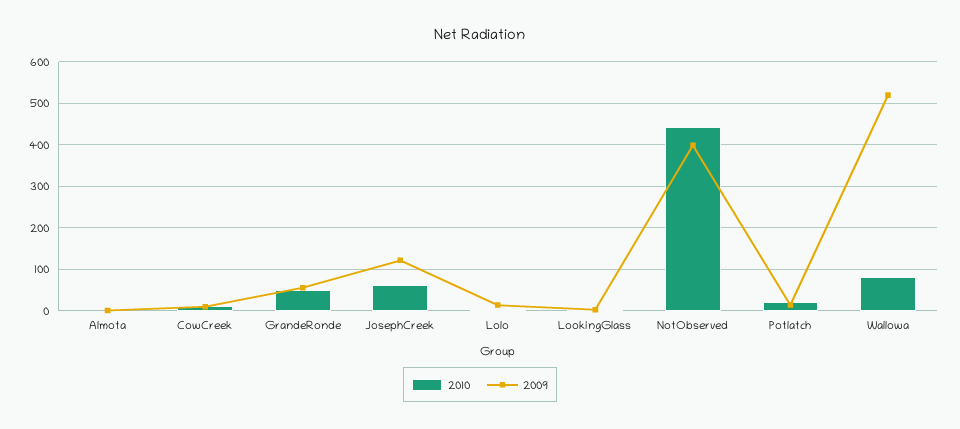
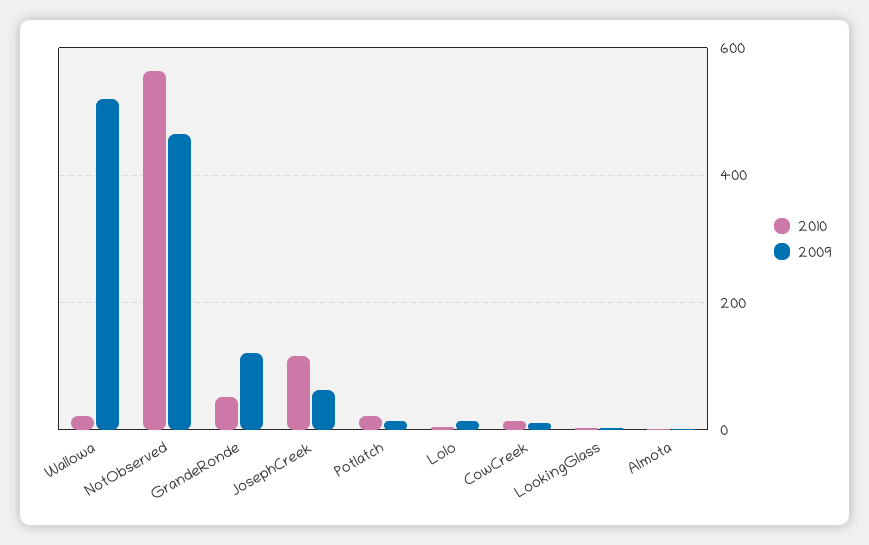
  {
    "2010": {
      "Almota": 0,
      "CowCreek": 20,
      "GrandeRonde": 60,
-     "JosephCreek": 60,
+     "JosephCreek": 120,
      "Lolo": 0,
      "LookingGlass": 0,
-     "NotObserved": 440,
+     "NotObserved": 560,
      "Potlatch": 20,
-     "Wallowa": 80
+     "Wallowa": 20
    },
    "2009": {
      "Almota": 0,
      "CowCreek": 20,
-     "GrandeRonde": 60,
+     "GrandeRonde": 120,
-     "JosephCreek": 120,
+     "JosephCreek": 60,
      "Lolo": 20,
      "LookingGlass": 0,
-     "NotObserved": 400,
+     "NotObserved": 460,
      "Potlatch": 20,
      "Wallowa": 520
    }
  }

